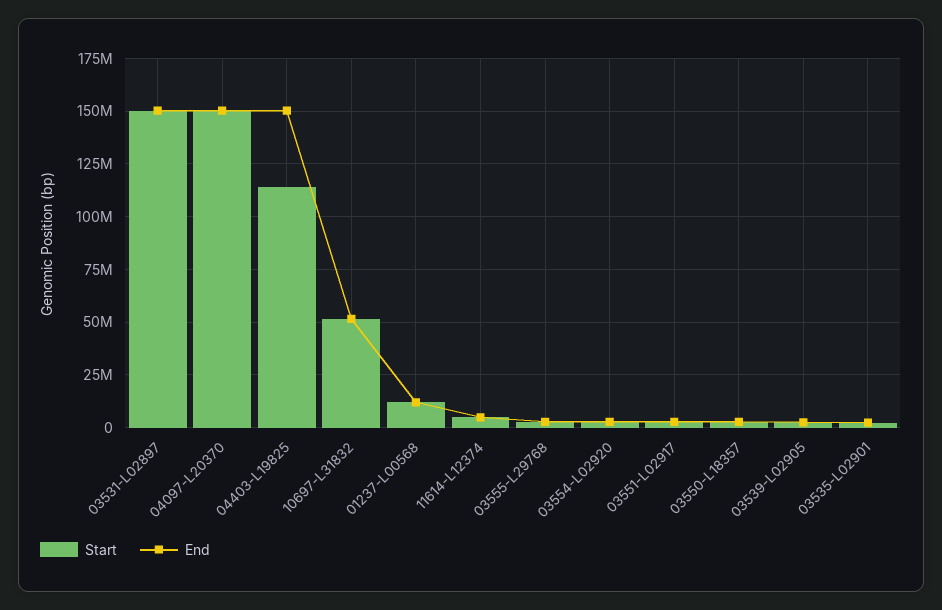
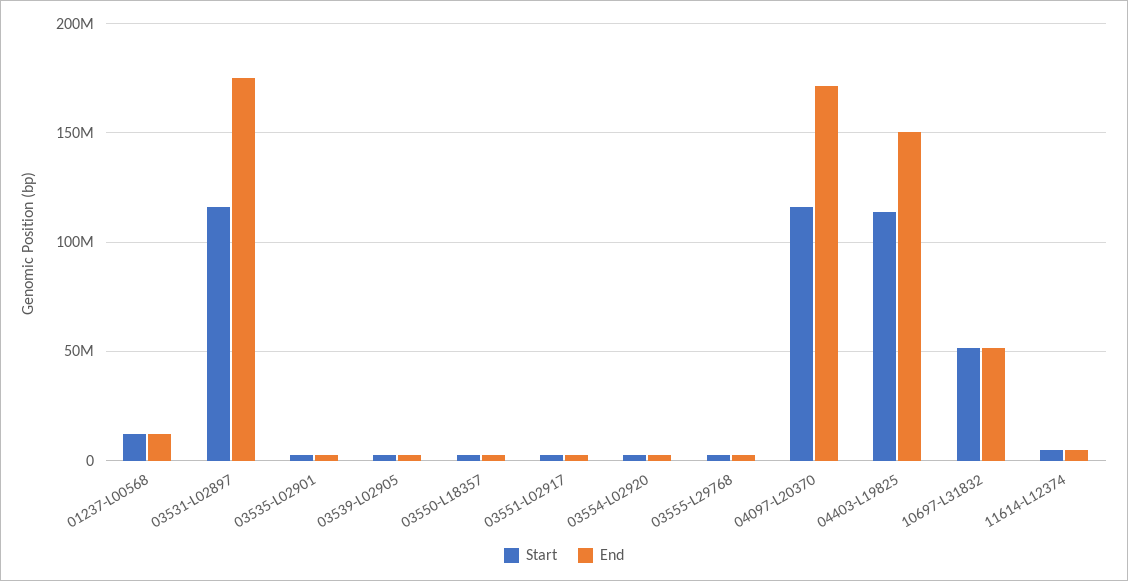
  {
    "Start": {
-     "03531-L02897": 150000000,
+     "03531-L02897": 115000000,
-     "04097-L20370": 150000000,
+     "04097-L20370": 115000000,
      "04403-L19825": 115000000,
      "10697-L31832": 50000000,
      "01237-L00568": 10000000,
      "11614-L12374": 5000000,
      "03555-L29768": 5000000,
      "03554-L02920": 5000000,
      "03551-L02917": 5000000,
      "03550-L18357": 5000000,
      "03539-L02905": 5000000,
      "03535-L02901": 0
    },
    "End": {
-     "03531-L02897": 150000000,
+     "03531-L02897": 175000000,
-     "04097-L20370": 150000000,
+     "04097-L20370": 170000000,
      "04403-L19825": 150000000,
      "10697-L31832": 50000000,
      "01237-L00568": 10000000,
      "11614-L12374": 5000000,
      "03555-L29768": 5000000,
      "03554-L02920": 5000000,
      "03551-L02917": 5000000,
      "03550-L18357": 5000000,
      "03539-L02905": 5000000,
      "03535-L02901": 0
    }
  }

